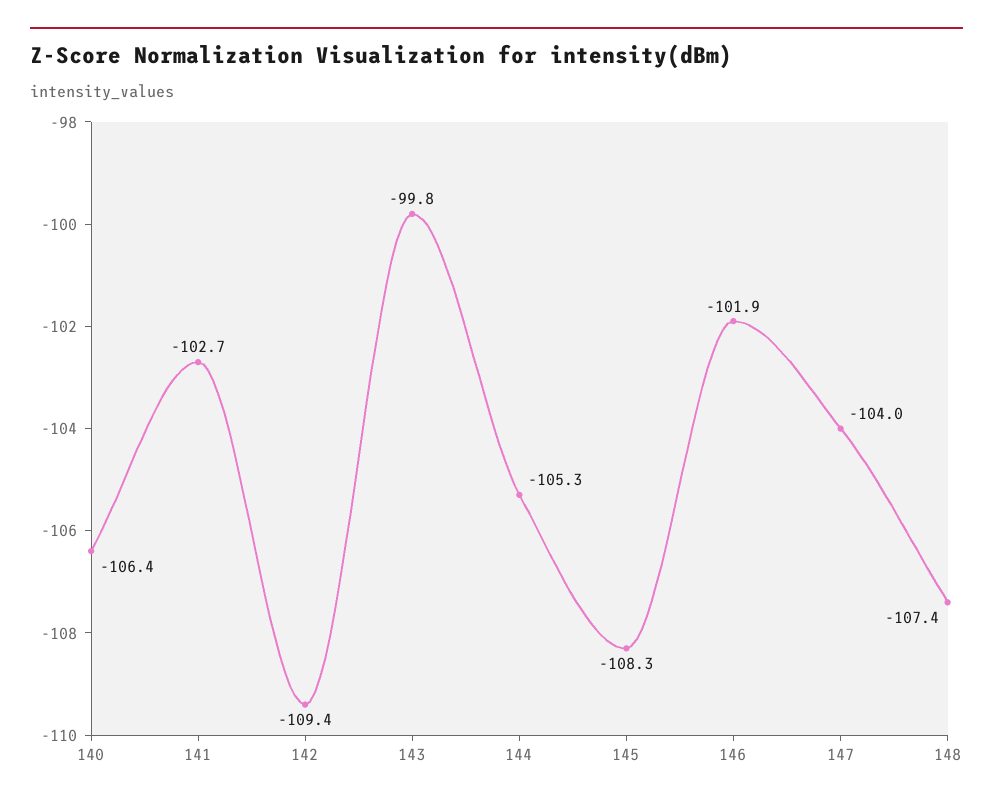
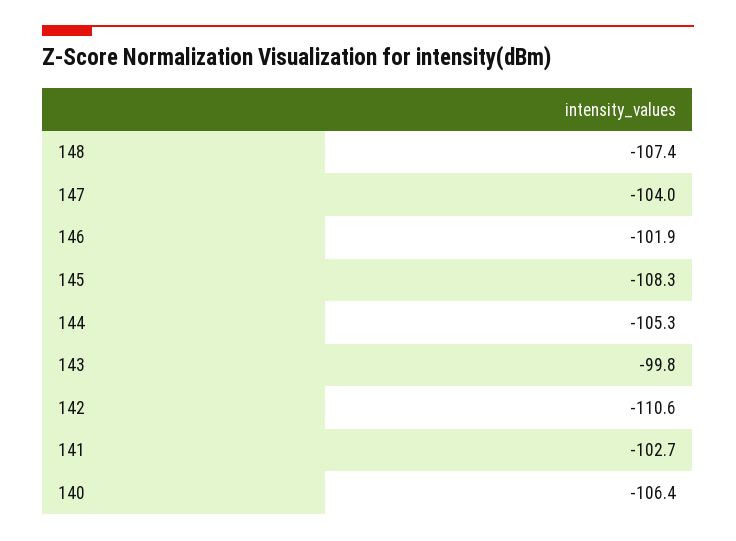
  {
    "140": -106.4,
    "141": -102.7,
-   "142": -109.4,
+   "142": -110.6,
    "143": -99.8,
    "144": -105.3,
    "145": -108.3,
    "146": -101.9,
    "147": -104,
    "148": -107.4
  }

